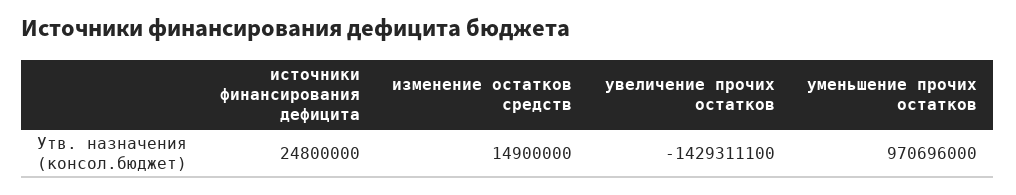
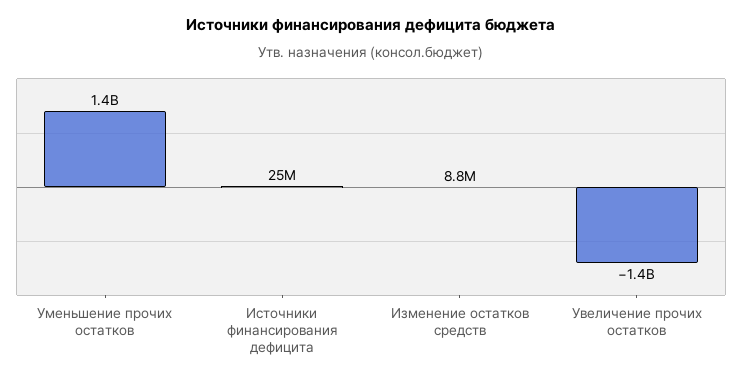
  {
    "источники финансирования дефицита": 24800000,
-   "изменение остатков средств": 14900000,
+   "изменение остатков средств": 8800000,
    "увеличение прочих остатков": -1429311100,
-   "уменьшение прочих остатков": 970696000
+   "уменьшение прочих остатков": 1400000000
  }

